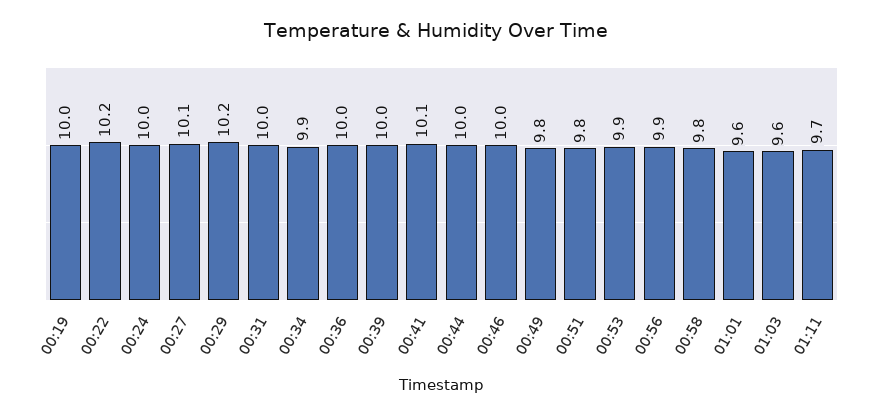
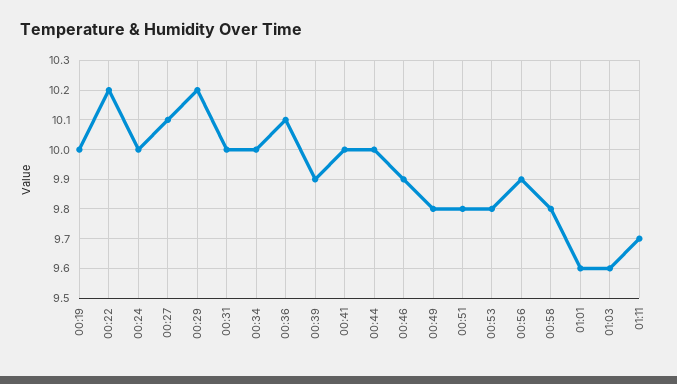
  {
    "00:19": 10,
    "00:22": 10.2,
    "00:24": 10,
    "00:27": 10.1,
    "00:29": 10.2,
    "00:31": 10,
-   "00:34": 9.9,
+   "00:34": 10,
-   "00:36": 10,
+   "00:36": 10.1,
-   "00:39": 10,
+   "00:39": 9.9,
-   "00:41": 10.1,
+   "00:41": 10,
    "00:44": 10,
-   "00:46": 10,
+   "00:46": 9.9,
    "00:49": 9.8,
    "00:51": 9.8,
-   "00:53": 9.9,
+   "00:53": 9.8,
    "00:56": 9.9,
    "00:58": 9.8,
    "01:01": 9.6,
    "01:03": 9.6,
    "01:11": 9.7
  }

